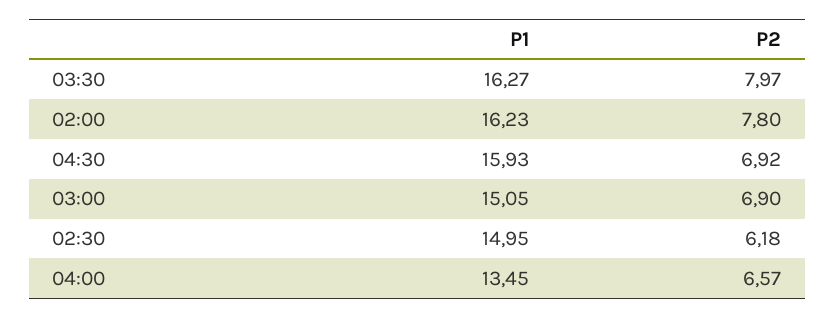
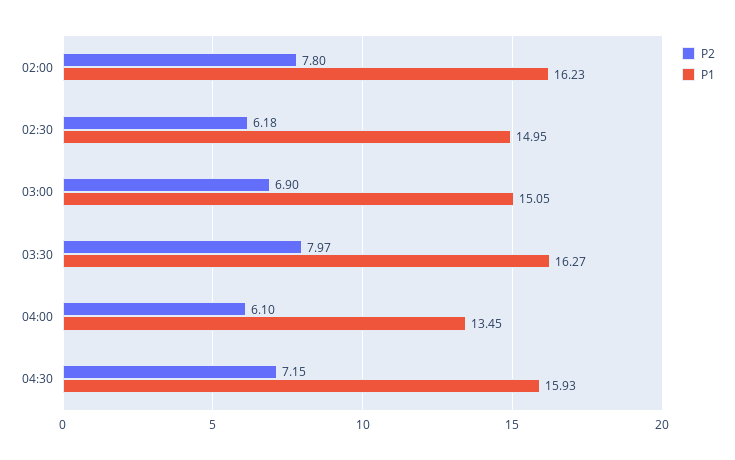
  {
    "P1": {
      "03:30": 16.27,
      "02:00": 16.23,
      "04:30": 15.93,
      "03:00": 15.05,
      "02:30": 14.95,
      "04:00": 13.45
    },
    "P2": {
      "03:30": 7.97,
      "02:00": 7.8,
-     "04:30": 6.92,
+     "04:30": 7.15,
      "03:00": 6.9,
      "02:30": 6.18,
-     "04:00": 6.57
+     "04:00": 6.1
    }
  }

